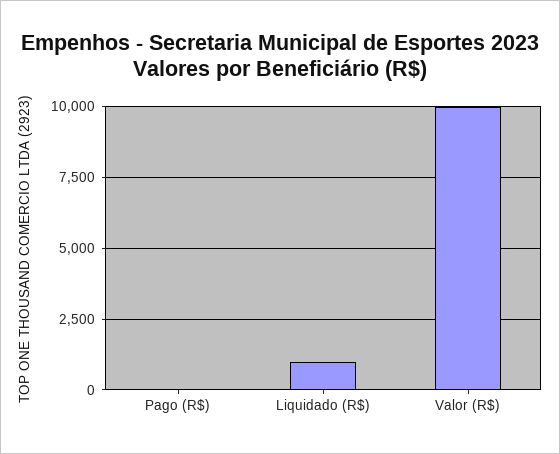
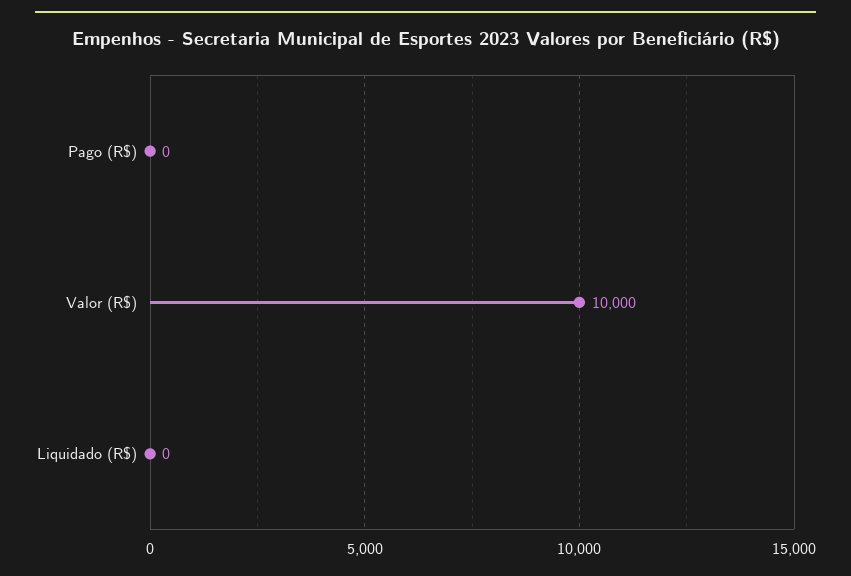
  {
    "Pago (R$)": 0,
-   "Liquidado (R$)": 1000,
+   "Liquidado (R$)": 0,
    "Valor (R$)": 10000
  }

